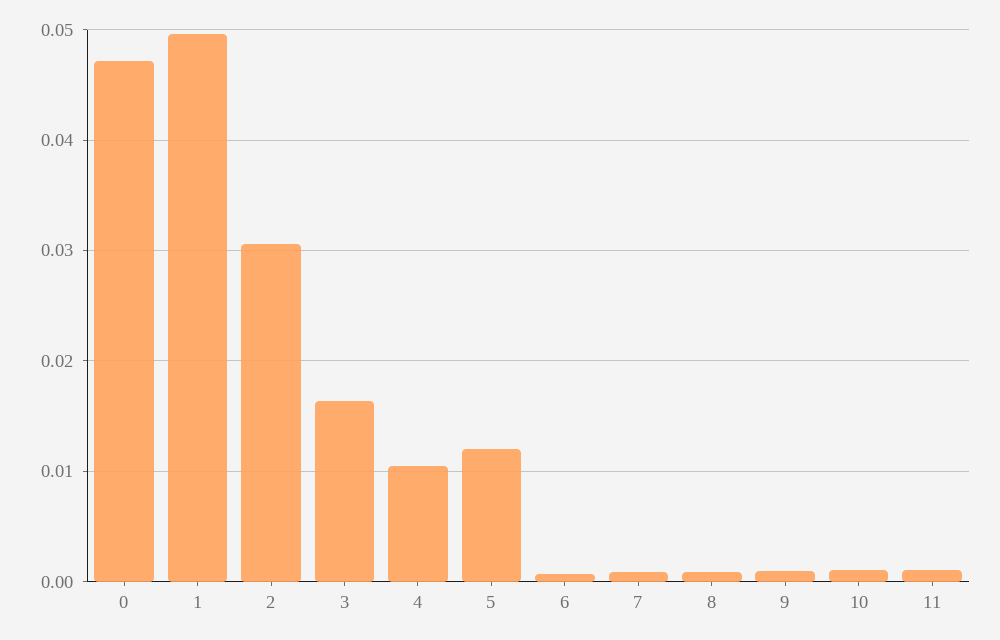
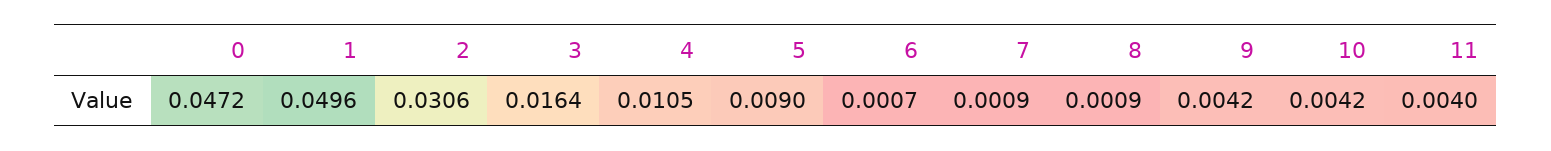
  {
    "0": 0.0472,
    "1": 0.0496,
    "2": 0.0306,
    "3": 0.0164,
    "4": 0.0105,
-   "5": 0.012,
+   "5": 0.009,
    "6": 0.0007,
    "7": 0.0009,
    "8": 0.0009,
-   "9": 0.001,
+   "9": 0.0042,
-   "10": 0.001,
+   "10": 0.0042,
-   "11": 0.001
+   "11": 0.004
  }

